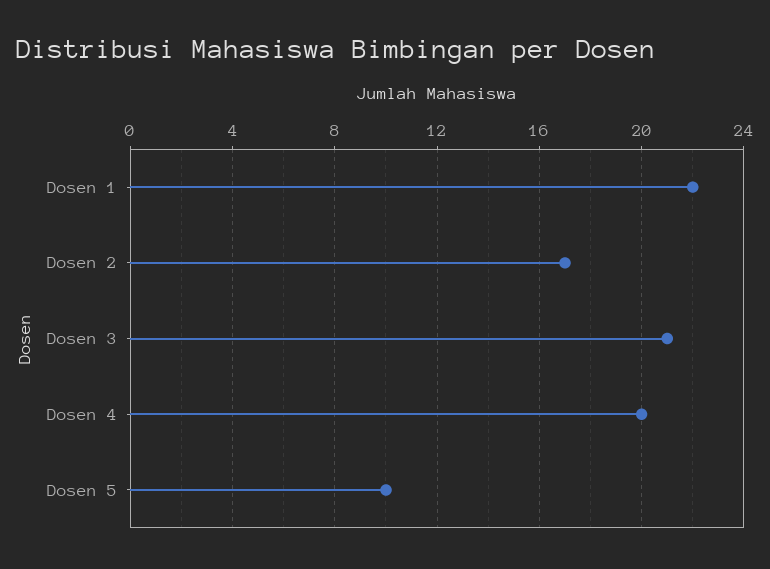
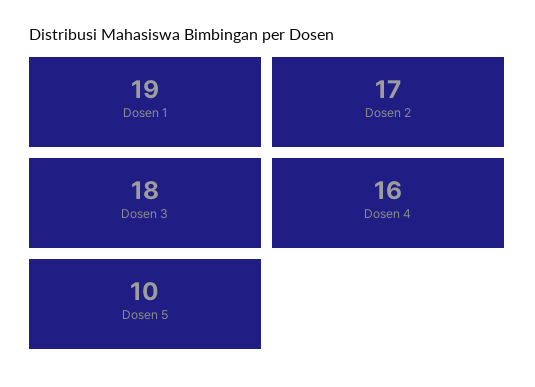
  {
-   "Dosen 1": 22,
+   "Dosen 1": 19,
    "Dosen 2": 17,
-   "Dosen 3": 21,
+   "Dosen 3": 18,
-   "Dosen 4": 20,
+   "Dosen 4": 16,
    "Dosen 5": 10
  }

